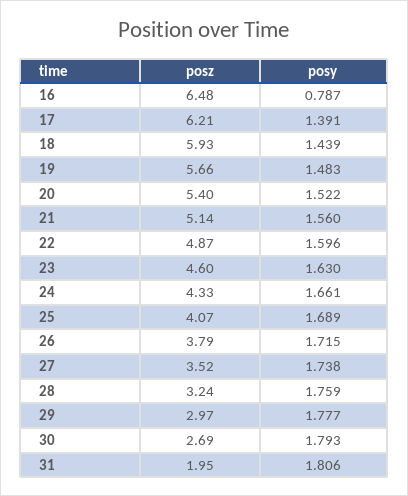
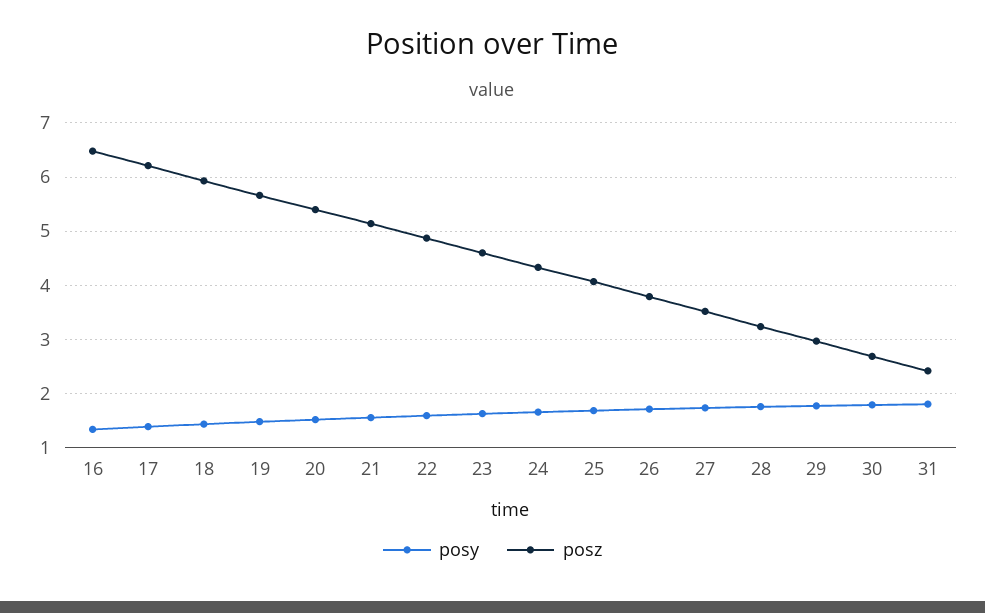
  {
    "posz": {
      "16": 6.48,
      "17": 6.21,
      "18": 5.93,
      "19": 5.66,
      "20": 5.4,
      "21": 5.14,
      "22": 4.87,
      "23": 4.6,
      "24": 4.33,
      "25": 4.07,
      "26": 3.79,
      "27": 3.52,
      "28": 3.24,
      "29": 2.97,
      "30": 2.69,
-     "31": 1.95
+     "31": 2.4
    },
    "posy": {
-     "16": 0.787,
+     "16": 1.4,
      "17": 1.391,
      "18": 1.439,
      "19": 1.483,
      "20": 1.522,
      "21": 1.56,
      "22": 1.596,
      "23": 1.63,
      "24": 1.661,
      "25": 1.689,
      "26": 1.715,
      "27": 1.738,
      "28": 1.759,
      "29": 1.777,
      "30": 1.793,
      "31": 1.806
    }
  }

